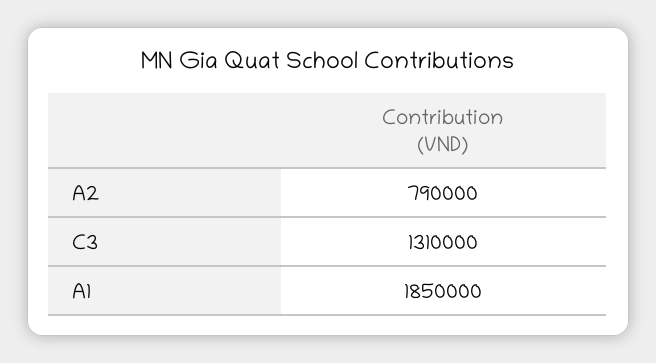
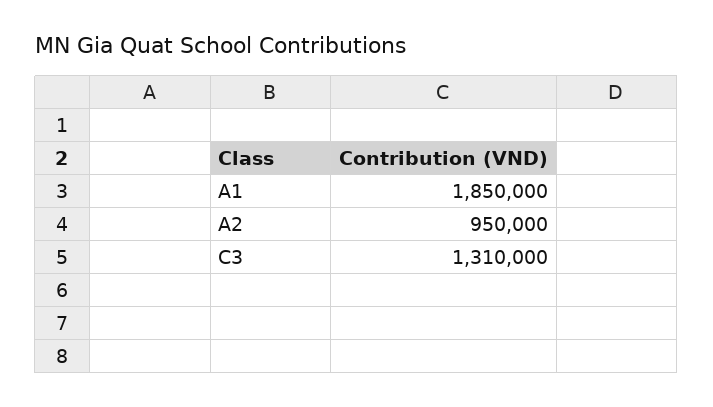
  {
-   "A2": 790000,
+   "A2": 950000,
    "C3": 1310000,
    "A1": 1850000
  }

